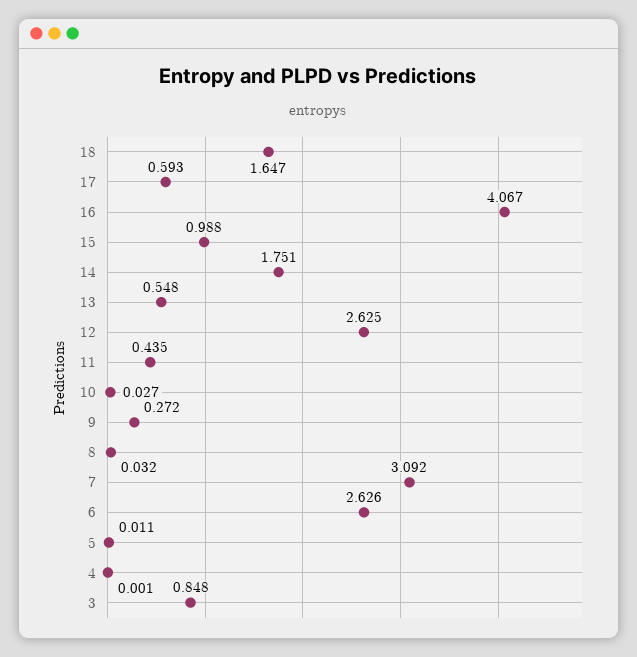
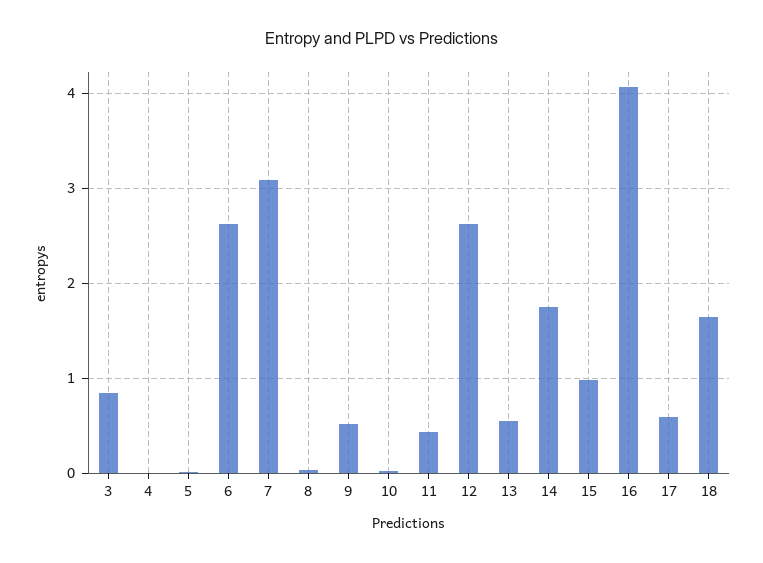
  {
    "18": 1.647,
    "17": 0.593,
    "16": 4.067,
    "15": 0.988,
    "14": 1.751,
    "13": 0.548,
    "12": 2.625,
    "11": 0.435,
    "10": 0.027,
-   "9": 0.272,
+   "9": 0.5,
    "8": 0.032,
    "7": 3.092,
    "6": 2.626,
    "5": 0.011,
    "4": 0.001,
    "3": 0.848
  }

